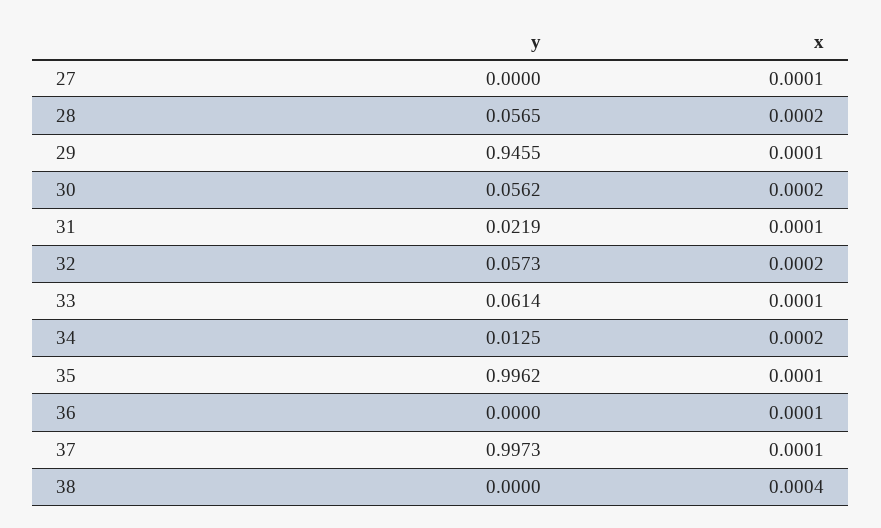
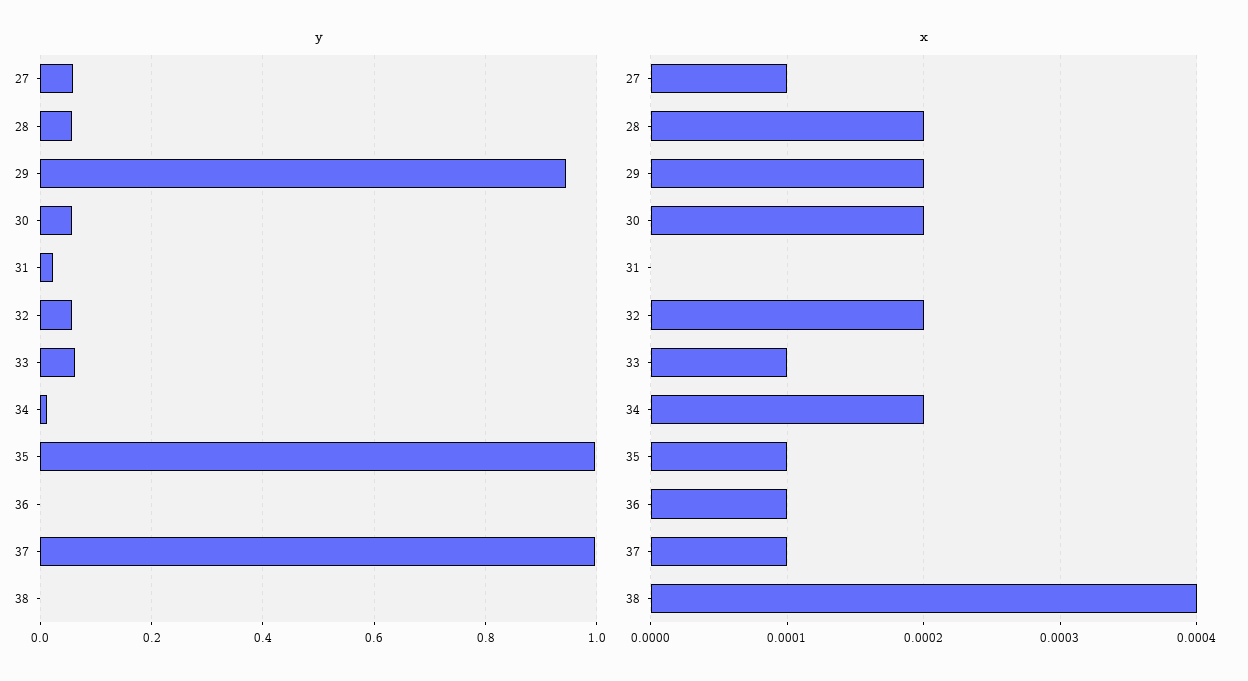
  {
    "y": {
-     "27": 0,
+     "27": 0.06,
      "28": 0.0565,
      "29": 0.9455,
      "30": 0.0562,
      "31": 0.0219,
      "32": 0.0573,
      "33": 0.0614,
      "34": 0.0125,
      "35": 0.9962,
      "36": 0,
      "37": 0.9973,
      "38": 0
    },
    "x": {
      "27": 0.0001,
      "28": 0.0002,
-     "29": 0.0001,
+     "29": 0.0002,
      "30": 0.0002,
-     "31": 0.0001,
+     "31": 0,
      "32": 0.0002,
      "33": 0.0001,
      "34": 0.0002,
      "35": 0.0001,
      "36": 0.0001,
      "37": 0.0001,
      "38": 0.0004
    }
  }

